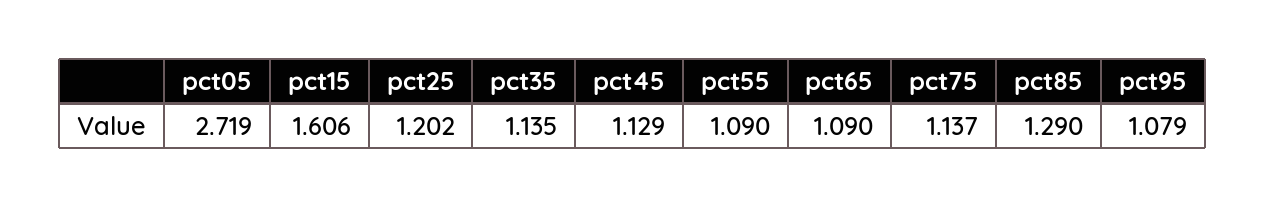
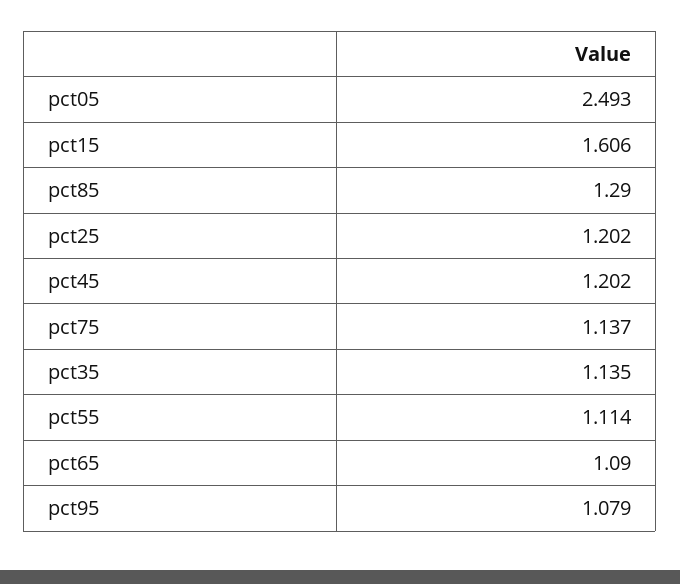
  {
-   "pct05": 2.719,
+   "pct05": 2.493,
    "pct15": 1.606,
    "pct25": 1.202,
    "pct35": 1.135,
-   "pct45": 1.129,
+   "pct45": 1.202,
-   "pct55": 1.09,
+   "pct55": 1.114,
    "pct65": 1.09,
    "pct75": 1.137,
    "pct85": 1.29,
    "pct95": 1.079
  }

